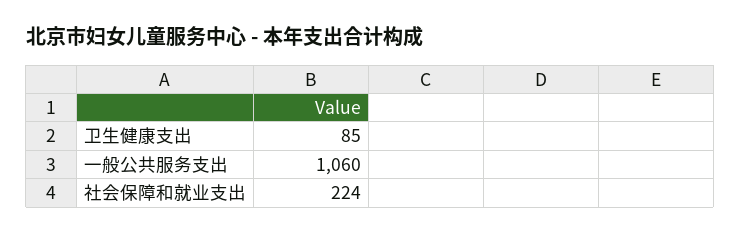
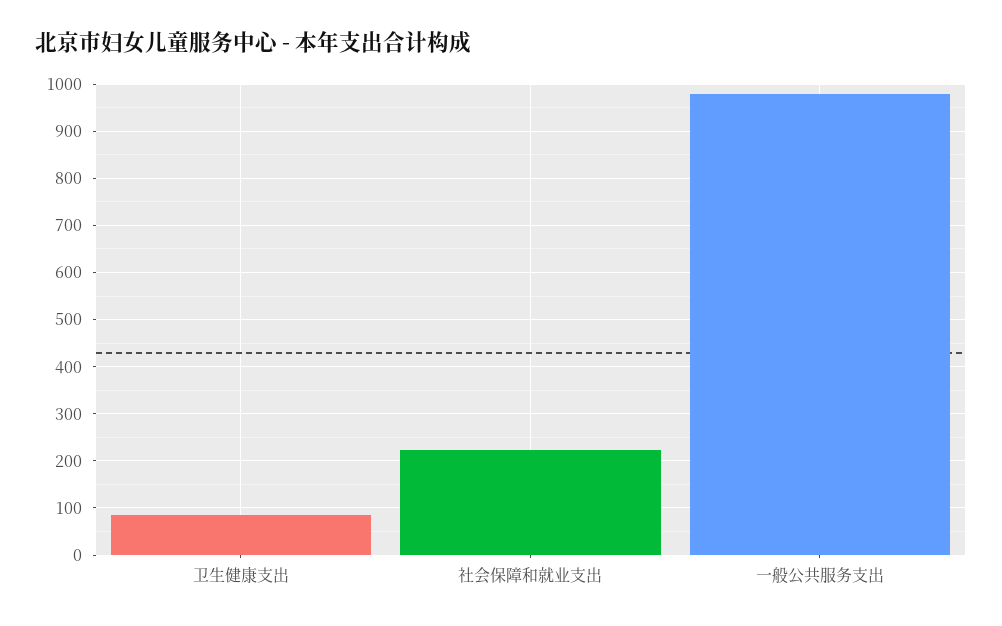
  {
    "卫生健康支出": 85,
-   "一般公共服务支出": 1060,
+   "一般公共服务支出": 980,
    "社会保障和就业支出": 224
  }

